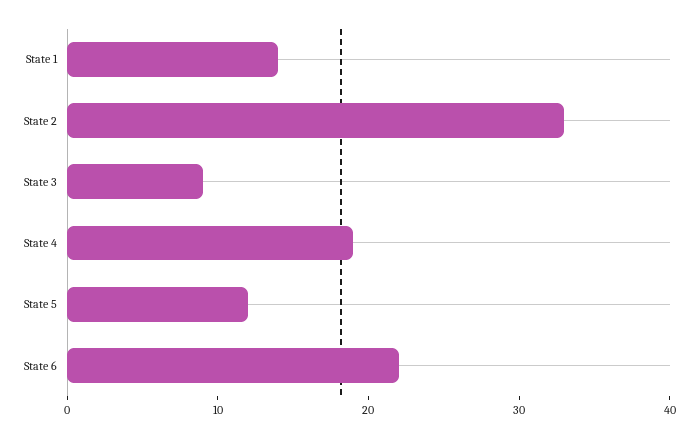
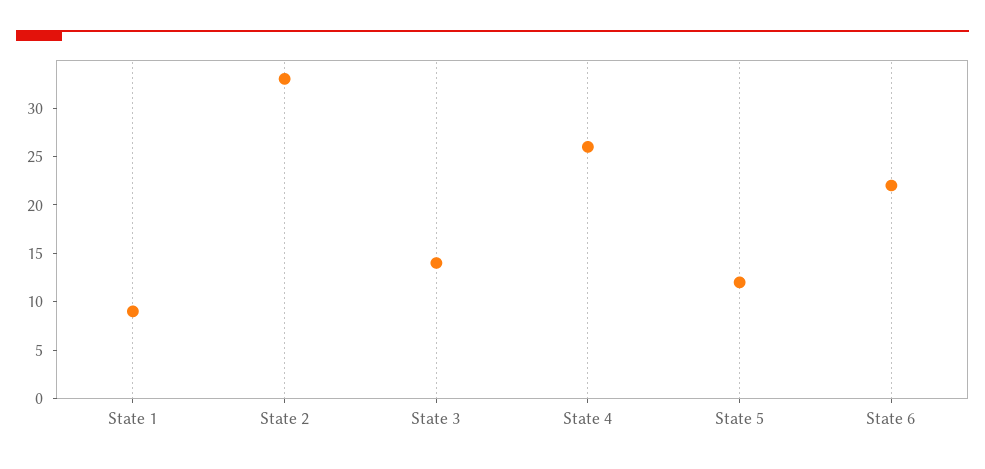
  {
-   "State 1": 14,
+   "State 1": 9,
    "State 2": 33,
-   "State 3": 9,
+   "State 3": 14,
-   "State 4": 19,
+   "State 4": 26,
    "State 5": 12,
    "State 6": 22
  }

